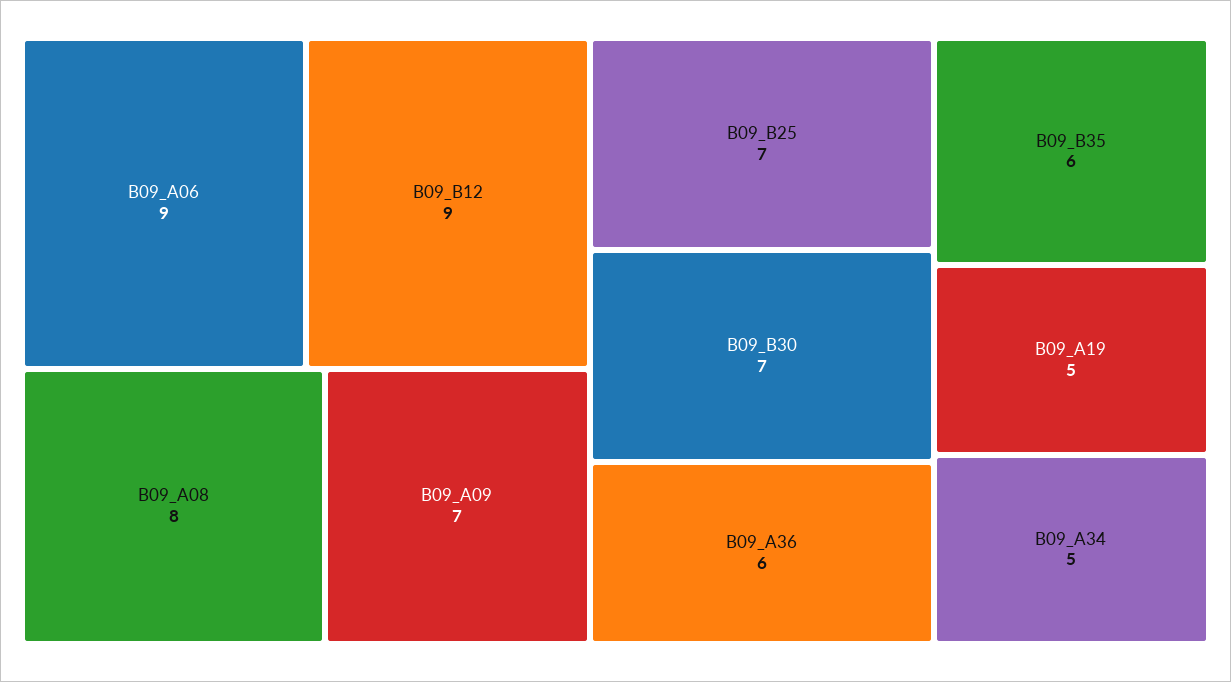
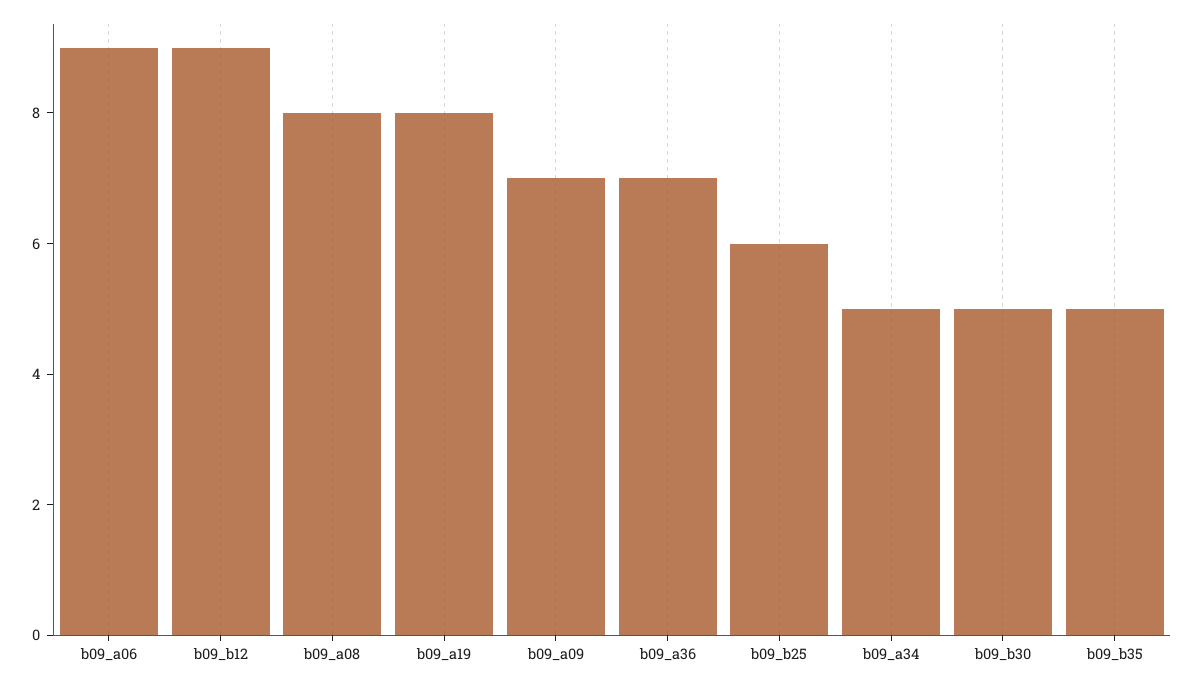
  {
    "B09_A06": 9,
    "B09_B12": 9,
    "B09_A08": 8,
    "B09_A09": 7,
-   "B09_B25": 7,
+   "B09_B25": 6,
-   "B09_B30": 7,
+   "B09_B30": 5,
-   "B09_A36": 6,
+   "B09_A36": 7,
-   "B09_B35": 6,
+   "B09_B35": 5,
-   "B09_A19": 5,
+   "B09_A19": 8,
    "B09_A34": 5
  }

